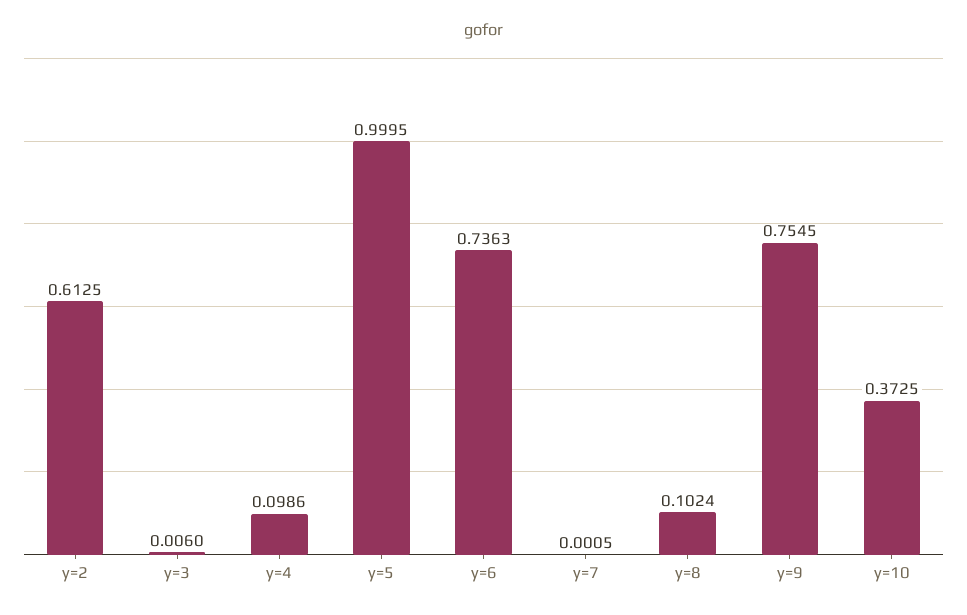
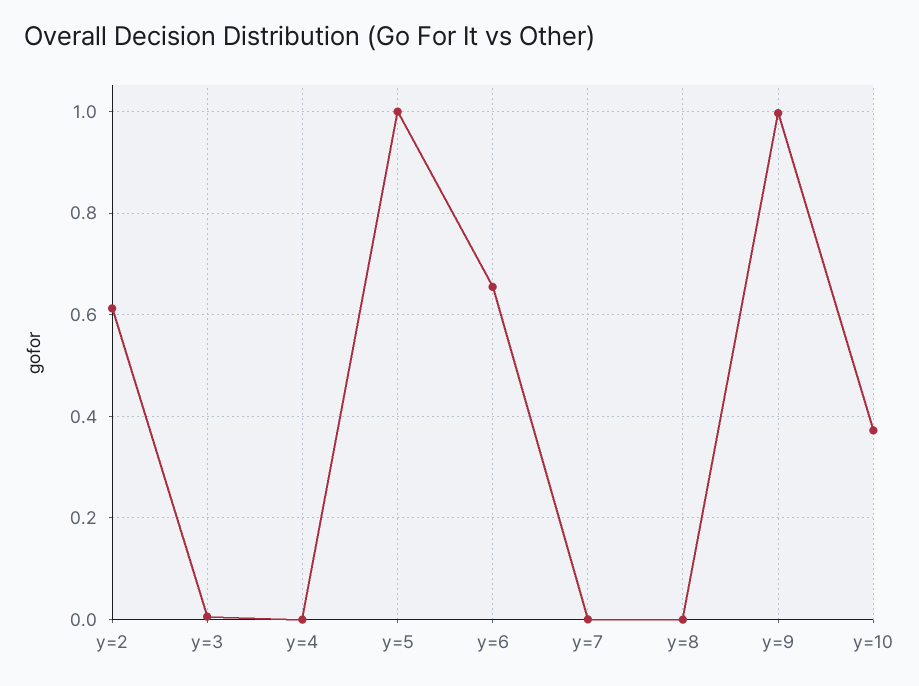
  {
    "y=2": 0.6125,
    "y=3": 0.006,
-   "y=4": 0.0986,
+   "y=4": 0,
    "y=5": 0.9995,
-   "y=6": 0.7363,
+   "y=6": 0.66,
    "y=7": 0.0005,
-   "y=8": 0.1024,
+   "y=8": 0,
-   "y=9": 0.7545,
+   "y=9": 1,
    "y=10": 0.3725
  }

